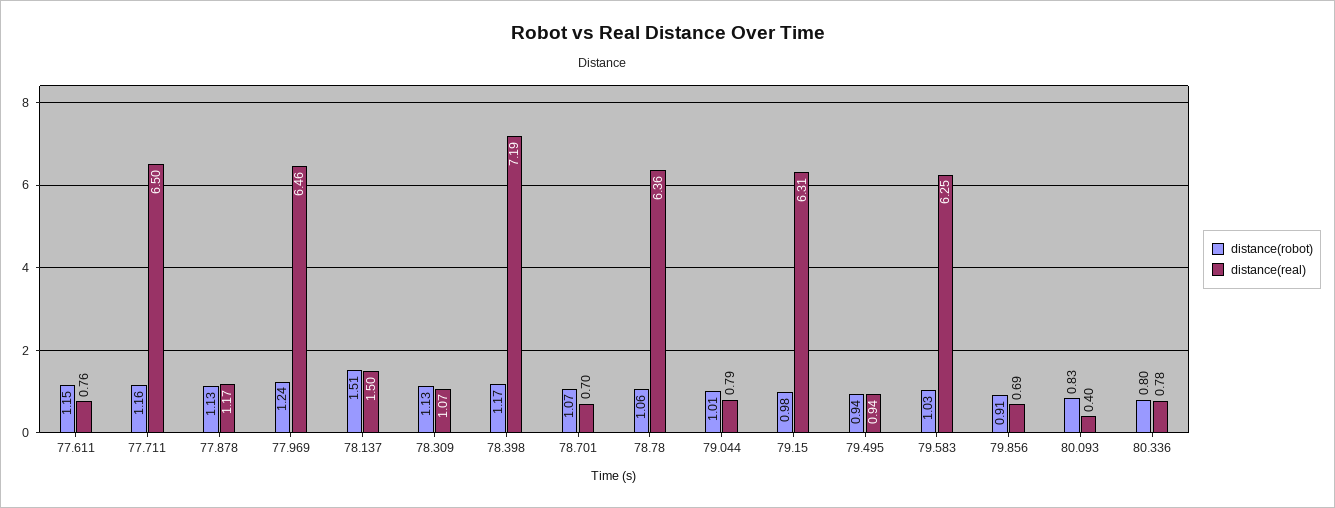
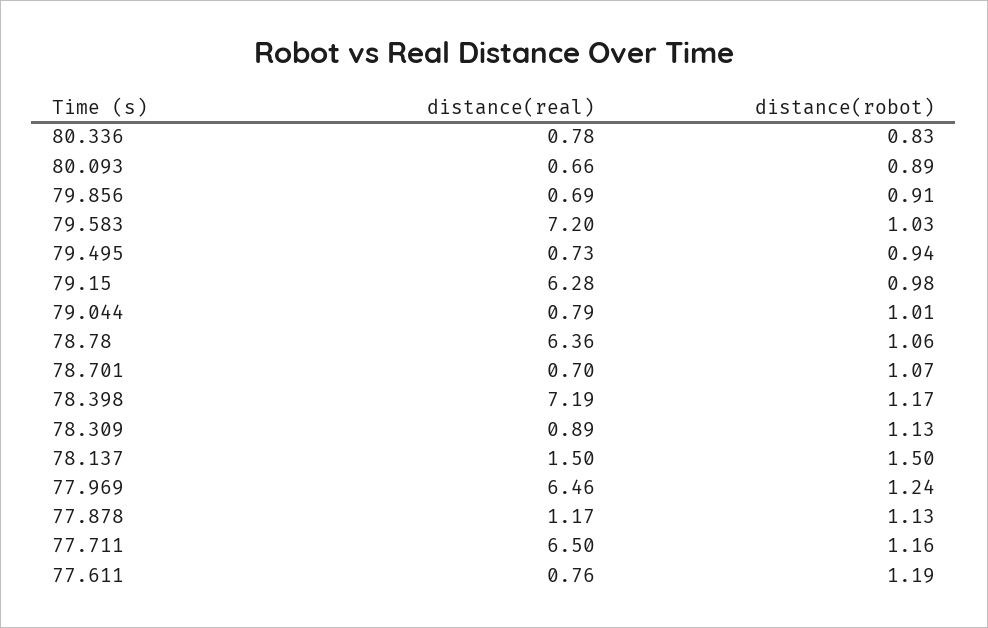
  {
    "distance(robot)": {
-     "77.611": 1.15,
+     "77.611": 1.19,
      "77.711": 1.16,
      "77.878": 1.13,
      "77.969": 1.24,
-     "78.137": 1.51,
+     "78.137": 1.5,
      "78.309": 1.13,
      "78.398": 1.17,
      "78.701": 1.07,
      "78.78": 1.06,
      "79.044": 1.01,
      "79.15": 0.98,
      "79.495": 0.94,
      "79.583": 1.03,
      "79.856": 0.91,
-     "80.093": 0.83,
+     "80.093": 0.89,
-     "80.336": 0.8
+     "80.336": 0.83
    },
    "distance(real)": {
      "77.611": 0.76,
      "77.711": 6.5,
      "77.878": 1.17,
      "77.969": 6.46,
      "78.137": 1.5,
-     "78.309": 1.07,
+     "78.309": 0.89,
      "78.398": 7.19,
      "78.701": 0.7,
      "78.78": 6.36,
      "79.044": 0.79,
-     "79.15": 6.31,
+     "79.15": 6.28,
-     "79.495": 0.94,
+     "79.495": 0.73,
-     "79.583": 6.25,
+     "79.583": 7.2,
      "79.856": 0.69,
-     "80.093": 0.4,
+     "80.093": 0.66,
      "80.336": 0.78
    }
  }

